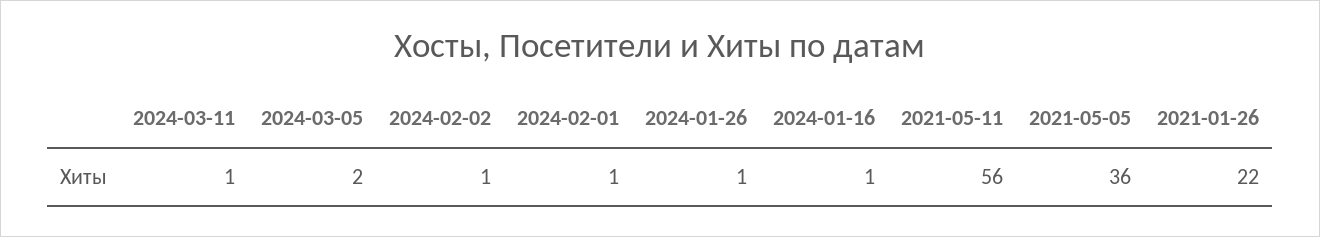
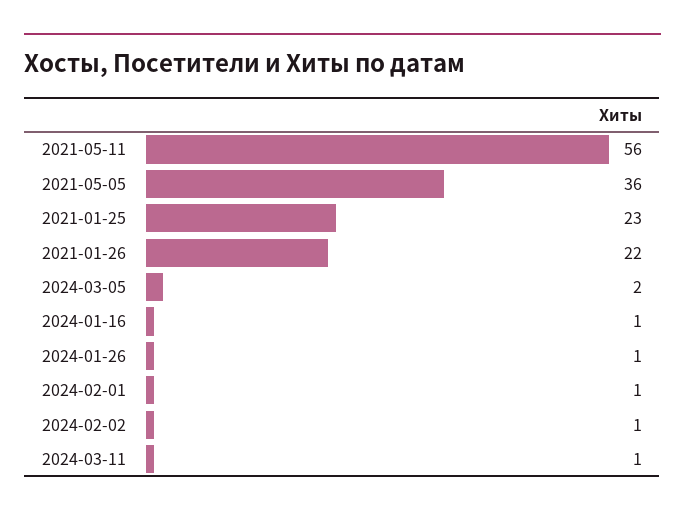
  {
    "2024-03-11": 1,
    "2024-03-05": 2,
    "2024-02-02": 1,
    "2024-02-01": 1,
    "2024-01-26": 1,
    "2024-01-16": 1,
    "2021-05-11": 56,
    "2021-05-05": 36,
-   "2021-01-26": 22
+   "2021-01-26": 22,
+   "2021-01-25": 23
  }

